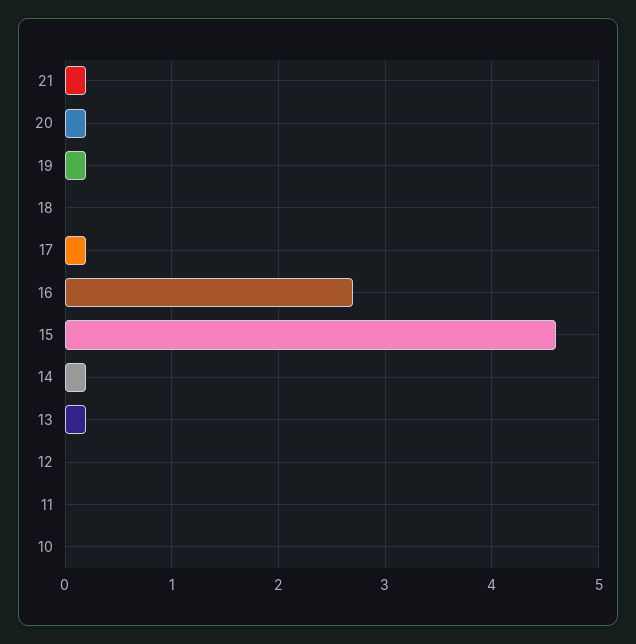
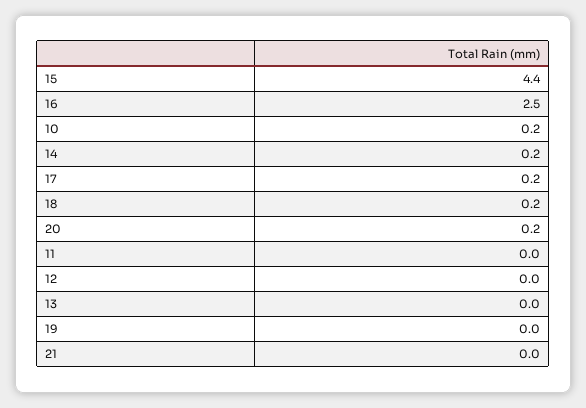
  {
-   "21": 0.2,
+   "21": 0,
    "20": 0.2,
-   "19": 0.2,
+   "19": 0,
-   "18": 0,
+   "18": 0.2,
    "17": 0.2,
-   "16": 2.7,
+   "16": 2.5,
-   "15": 4.6,
+   "15": 4.4,
    "14": 0.2,
-   "13": 0.2,
+   "13": 0,
    "12": 0,
    "11": 0,
-   "10": 0
+   "10": 0.2
  }

